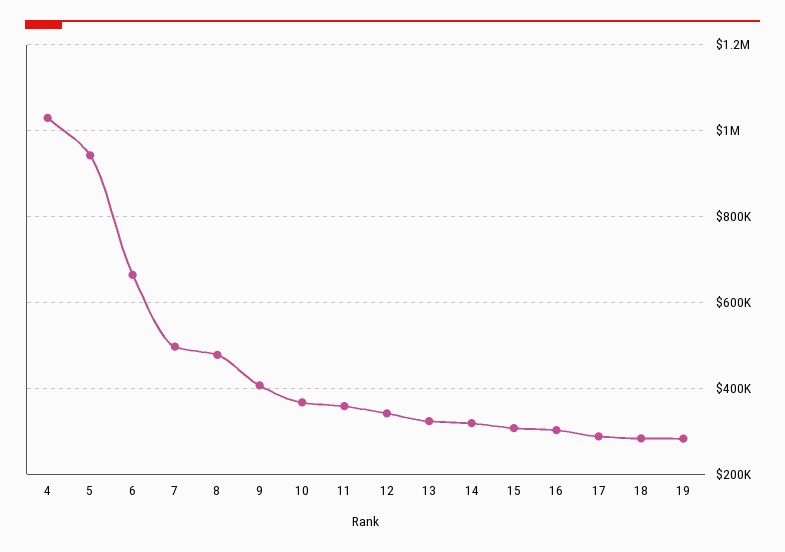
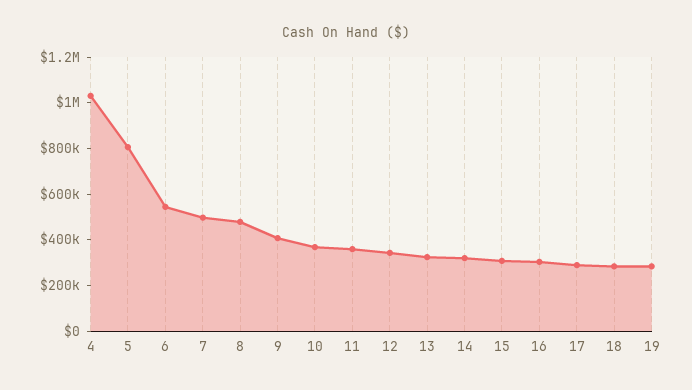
  {
    "4": 1020000,
-   "5": 940000,
+   "5": 800000,
-   "6": 660000,
+   "6": 550000,
    "7": 500000,
    "8": 480000,
    "9": 400000,
    "10": 360000,
    "11": 360000,
    "12": 340000,
    "13": 320000,
    "14": 320000,
    "15": 300000,
    "16": 300000,
    "17": 280000,
    "18": 280000,
    "19": 280000
  }

